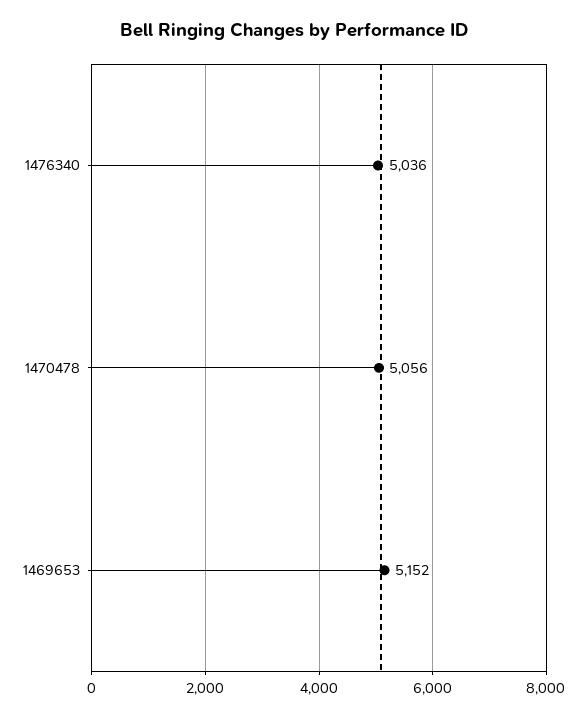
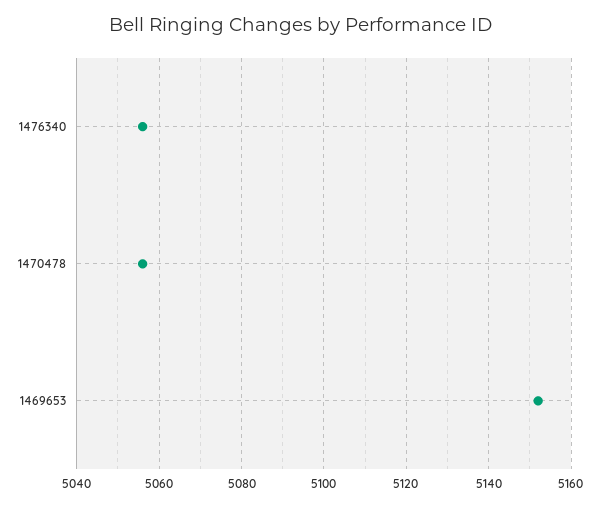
  {
-   "1476340": 5036,
+   "1476340": 5055,
    "1470478": 5056,
    "1469653": 5152
  }

